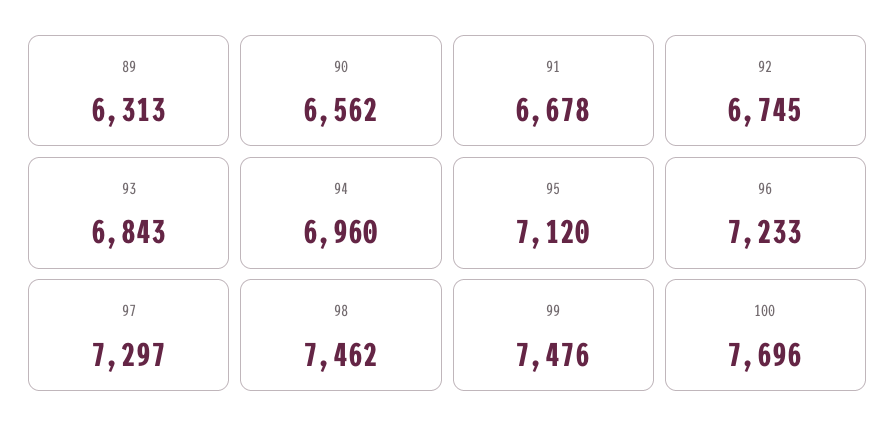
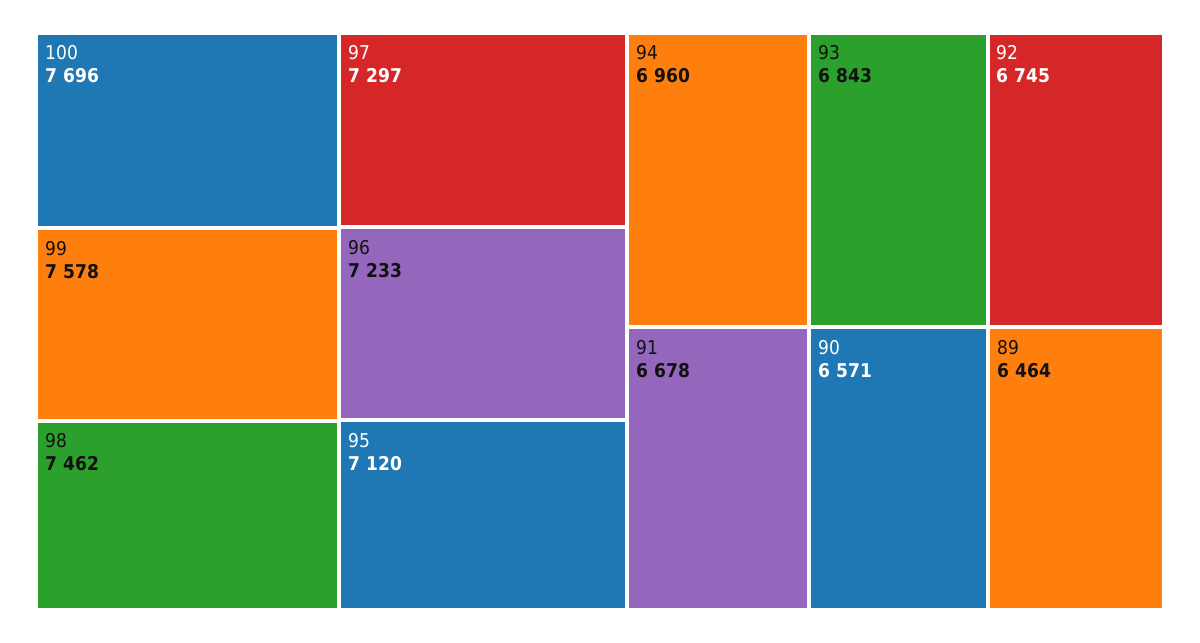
  {
-   "89": 6313,
+   "89": 6464,
-   "90": 6562,
+   "90": 6571,
    "91": 6678,
    "92": 6745,
    "93": 6843,
    "94": 6960,
    "95": 7120,
    "96": 7233,
    "97": 7297,
    "98": 7462,
-   "99": 7476,
+   "99": 7578,
    "100": 7696
  }

